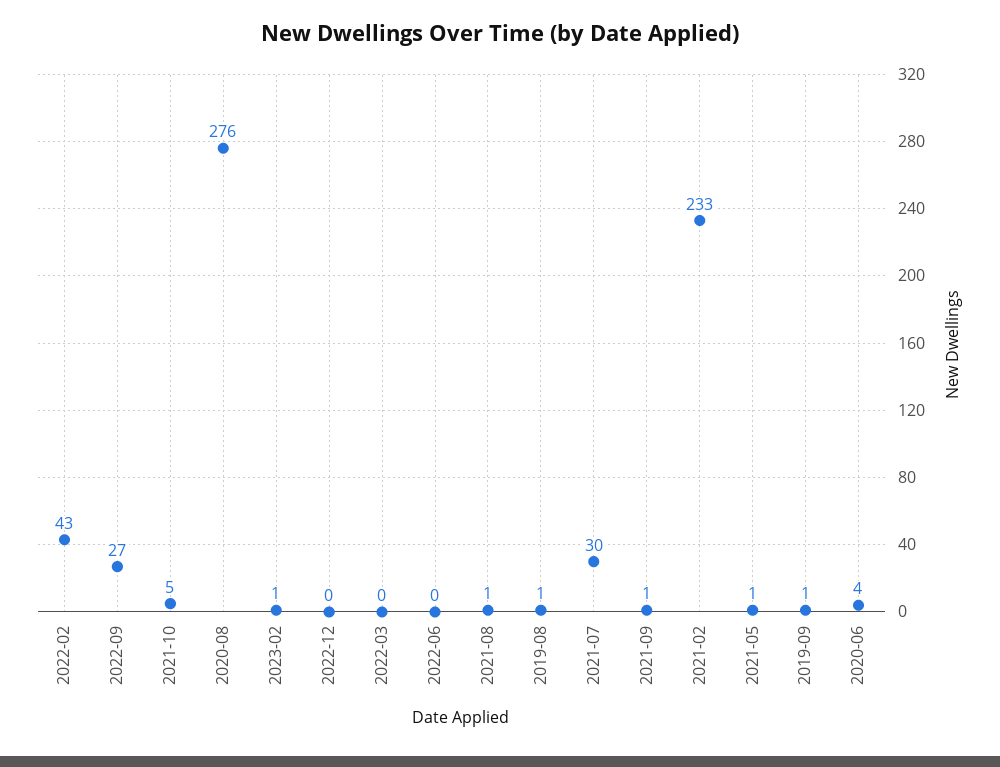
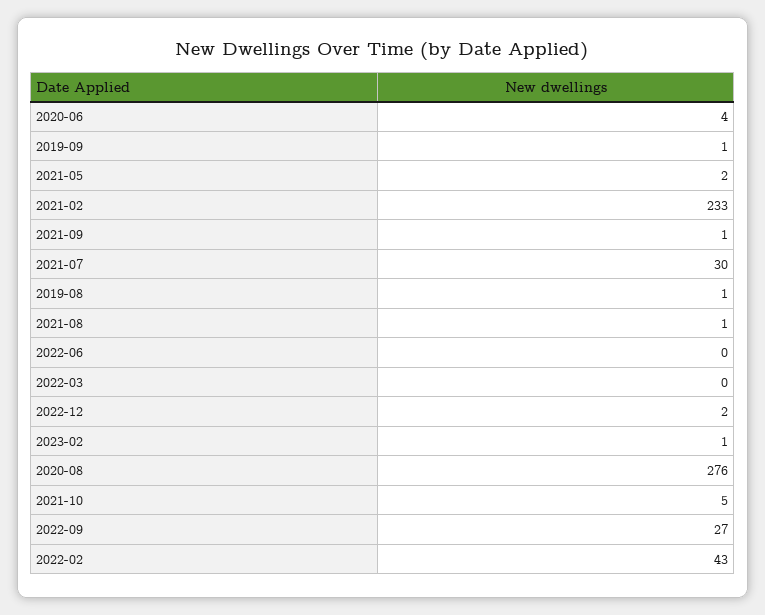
  {
    "2022-02": 43,
    "2022-09": 27,
    "2021-10": 5,
    "2020-08": 276,
    "2023-02": 1,
-   "2022-12": 0,
+   "2022-12": 2,
    "2022-03": 0,
    "2022-06": 0,
    "2021-08": 1,
    "2019-08": 1,
    "2021-07": 30,
    "2021-09": 1,
    "2021-02": 233,
-   "2021-05": 1,
+   "2021-05": 2,
    "2019-09": 1,
    "2020-06": 4
  }

